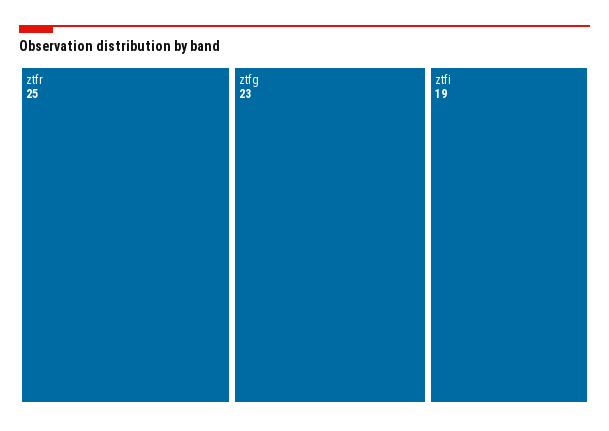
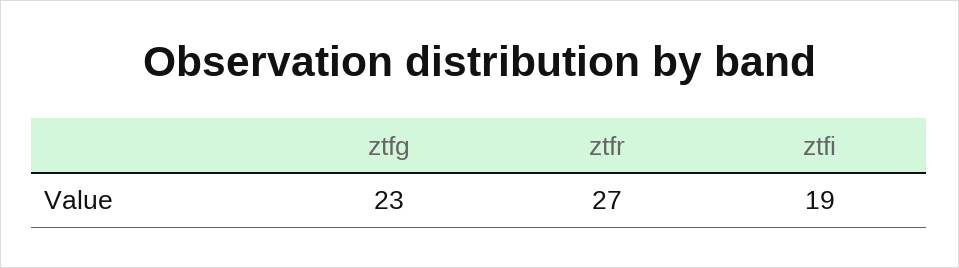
  {
-   "ztfr": 25,
+   "ztfr": 27,
    "ztfg": 23,
    "ztfi": 19
  }

